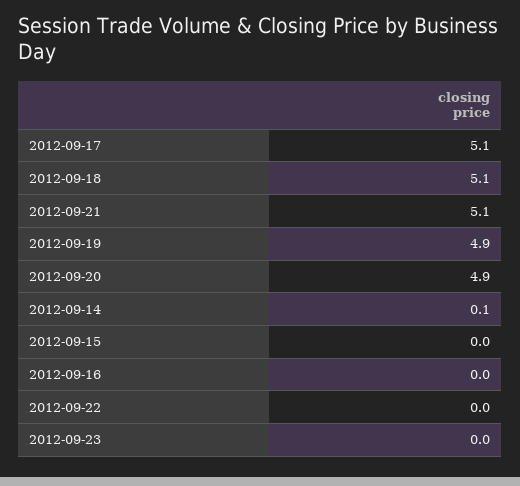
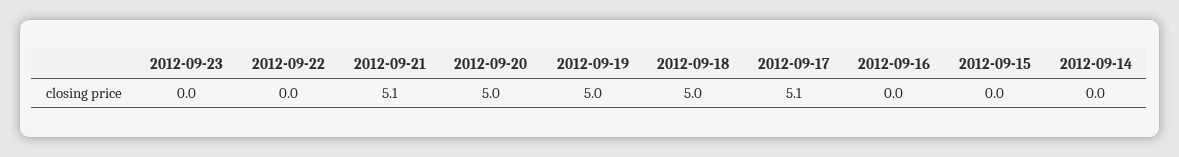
  {
    "2012-09-17": 5.1,
-   "2012-09-18": 5.1,
+   "2012-09-18": 5,
    "2012-09-21": 5.1,
-   "2012-09-19": 4.9,
+   "2012-09-19": 5,
-   "2012-09-20": 4.9,
+   "2012-09-20": 5,
-   "2012-09-14": 0.1,
+   "2012-09-14": 0,
    "2012-09-15": 0,
    "2012-09-16": 0,
    "2012-09-22": 0,
    "2012-09-23": 0
  }

